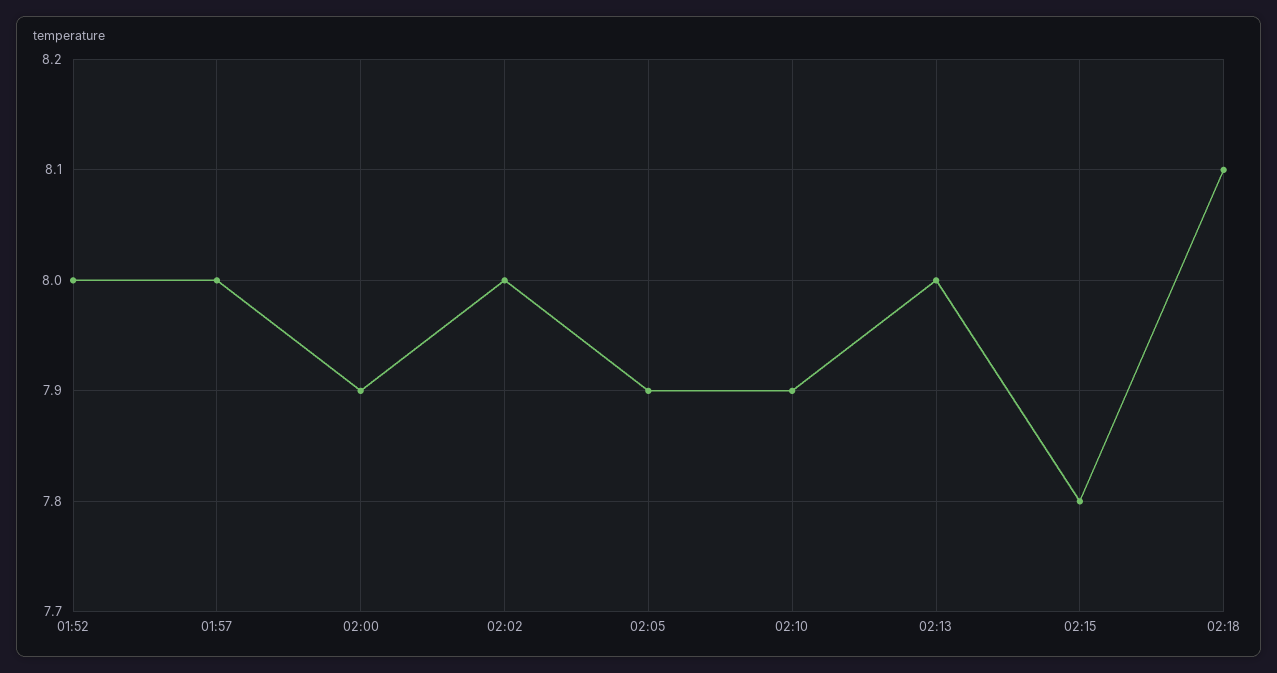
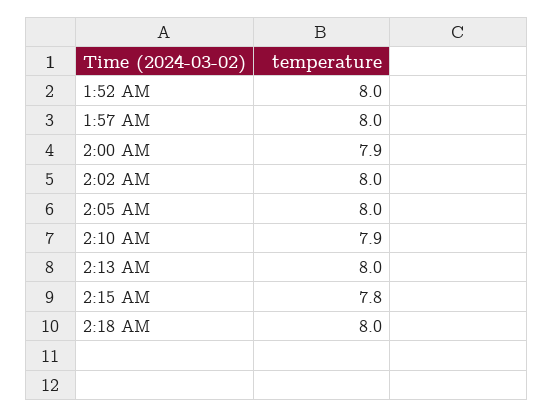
  {
    "01:52": 8,
    "01:57": 8,
    "02:00": 7.9,
    "02:02": 8,
-   "02:05": 7.9,
+   "02:05": 8,
    "02:10": 7.9,
    "02:13": 8,
    "02:15": 7.8,
-   "02:18": 8.1
+   "02:18": 8
  }

